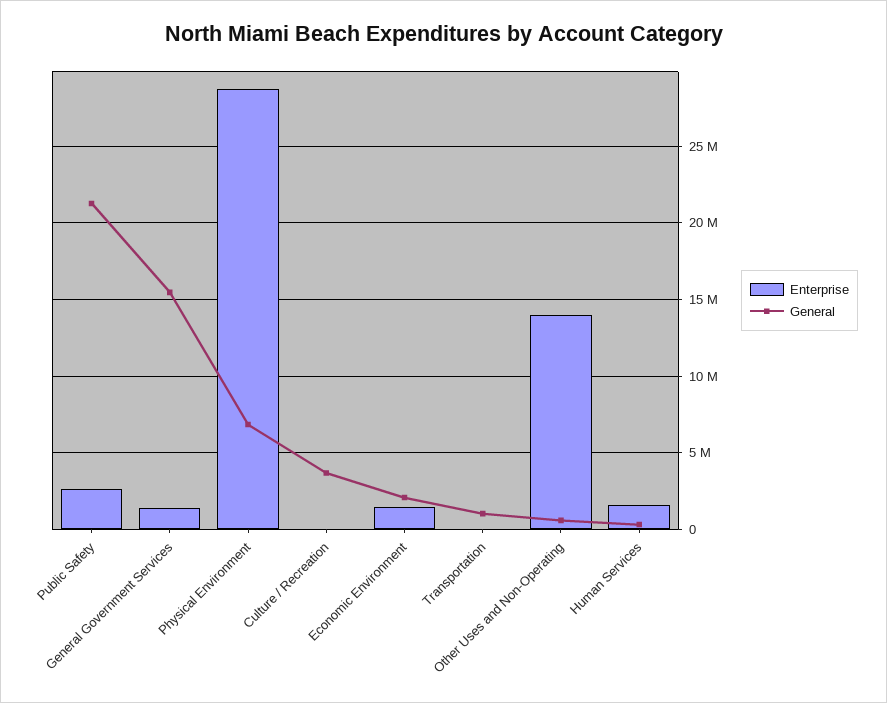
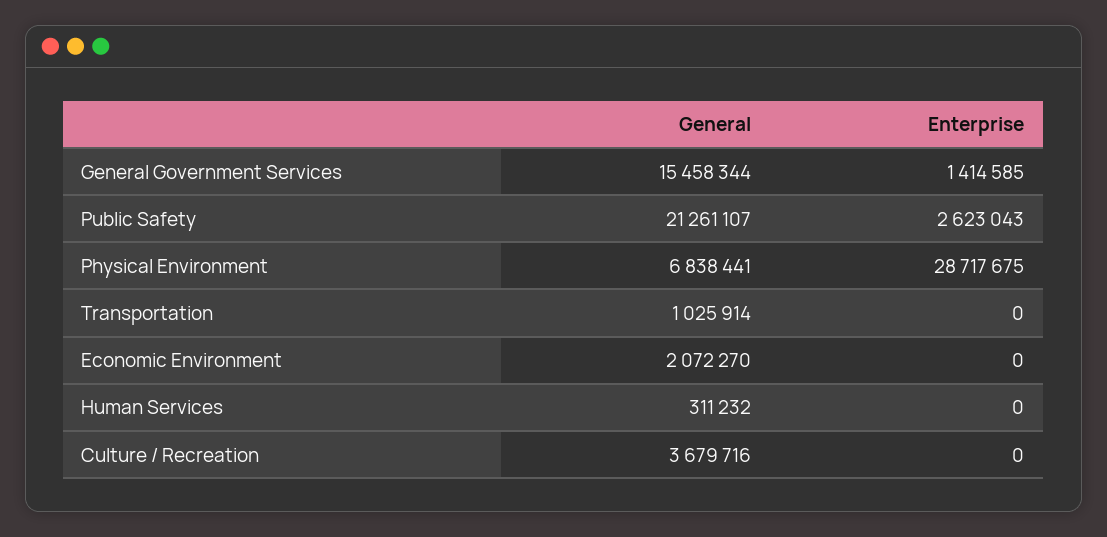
  {
    "Enterprise": {
      "Public Safety": 2623043,
      "General Government Services": 1414585,
      "Physical Environment": 28717675,
      "Culture / Recreation": 0,
-     "Economic Environment": 1500000,
+     "Economic Environment": 0,
      "Transportation": 0,
-     "Other Uses and Non-Operating": 14000000,
-     "Human Services": 1500000
+     "Human Services": 0
    },
    "General": {
      "Public Safety": 21261107,
      "General Government Services": 15458344,
      "Physical Environment": 6838441,
      "Culture / Recreation": 3679716,
      "Economic Environment": 2072270,
      "Transportation": 1025914,
-     "Other Uses and Non-Operating": 500000,
      "Human Services": 311232
    }
  }

